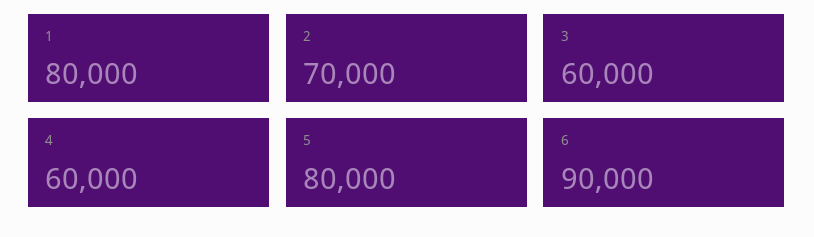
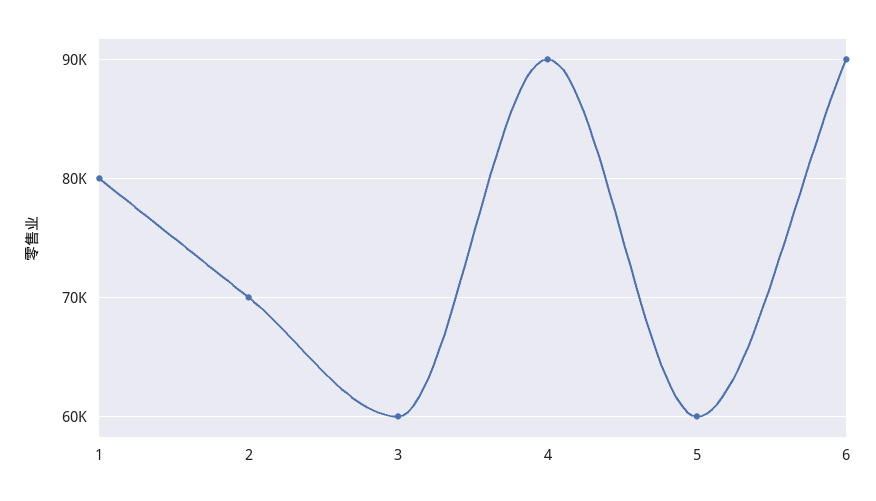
  {
    "1": 80000,
    "2": 70000,
    "3": 60000,
-   "4": 60000,
+   "4": 90000,
-   "5": 80000,
+   "5": 60000,
    "6": 90000
  }

